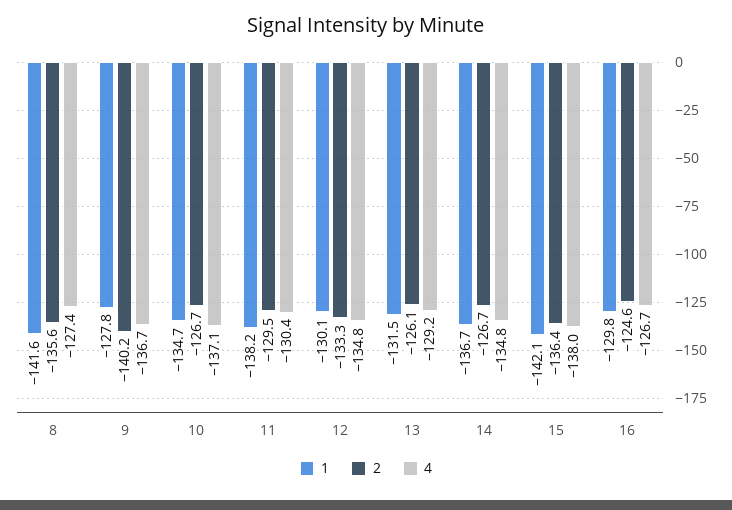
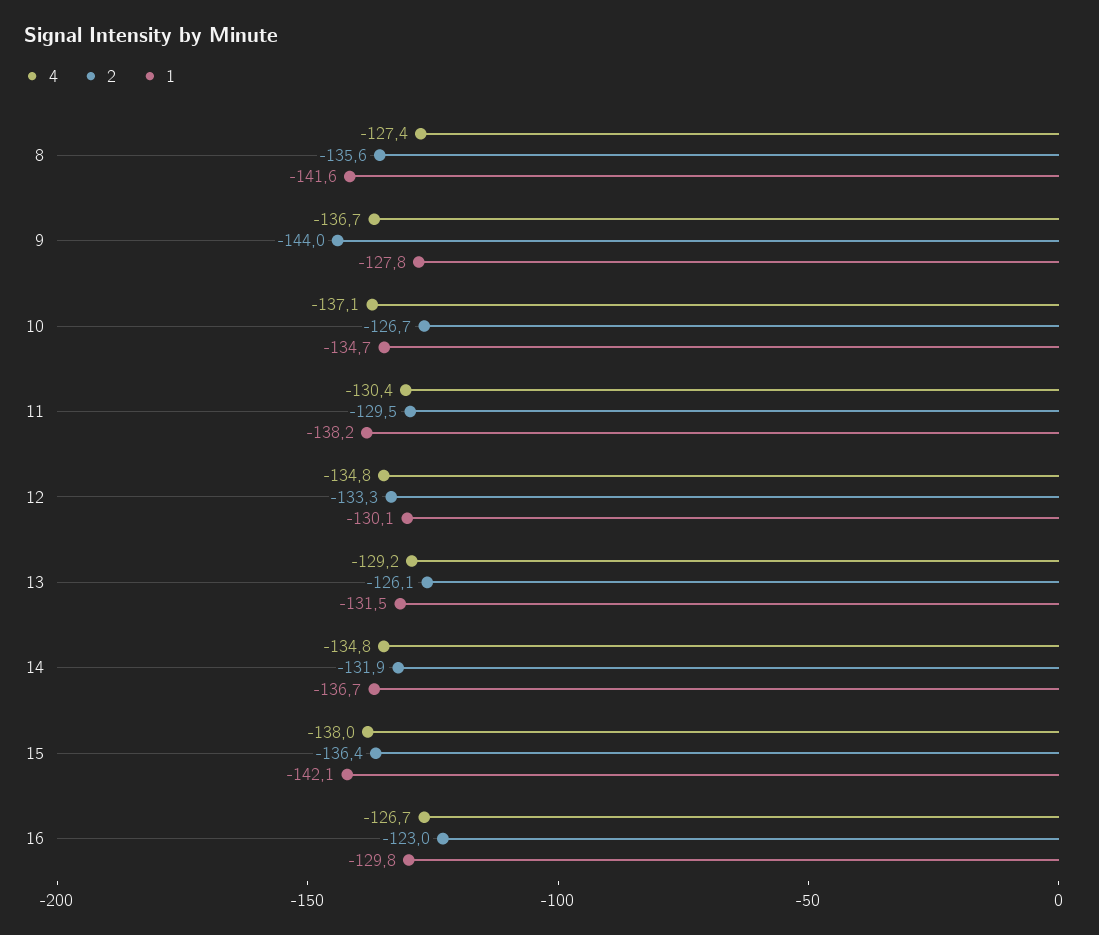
  {
    "1": {
      "8": -141.6,
      "9": -127.8,
      "10": -134.7,
      "11": -138.2,
      "12": -130.1,
      "13": -131.5,
      "14": -136.7,
      "15": -142.1,
      "16": -129.8
    },
    "2": {
      "8": -135.6,
-     "9": -140.2,
+     "9": -144,
      "10": -126.7,
      "11": -129.5,
      "12": -133.3,
      "13": -126.1,
-     "14": -126.7,
+     "14": -131.9,
      "15": -136.4,
-     "16": -124.6
+     "16": -123
    },
    "4": {
      "8": -127.4,
      "9": -136.7,
      "10": -137.1,
      "11": -130.4,
      "12": -134.8,
      "13": -129.2,
      "14": -134.8,
      "15": -138,
      "16": -126.7
    }
  }

